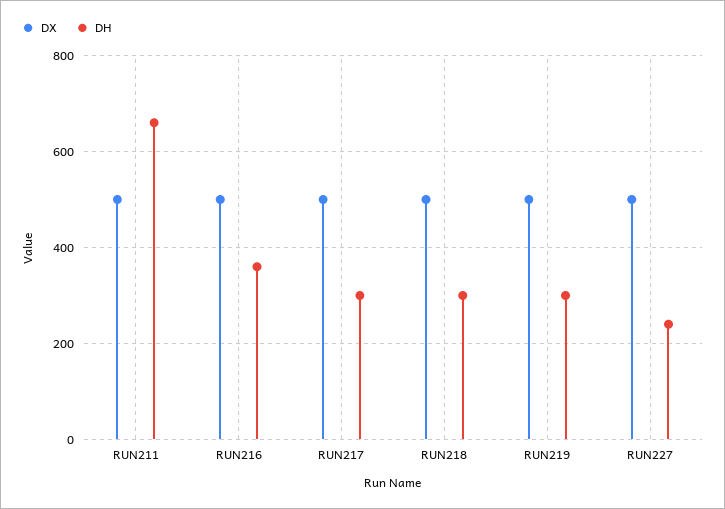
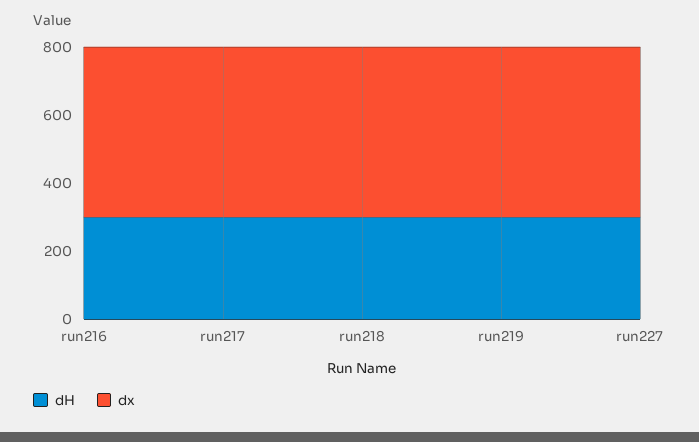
  {
    "DX": {
-     "RUN211": 500,
      "RUN216": 500,
      "RUN217": 500,
      "RUN218": 500,
      "RUN219": 500,
      "RUN227": 500
    },
    "DH": {
-     "RUN211": 660,
-     "RUN216": 360,
+     "RUN216": 300,
      "RUN217": 300,
      "RUN218": 300,
      "RUN219": 300,
-     "RUN227": 240
+     "RUN227": 300
    }
  }

